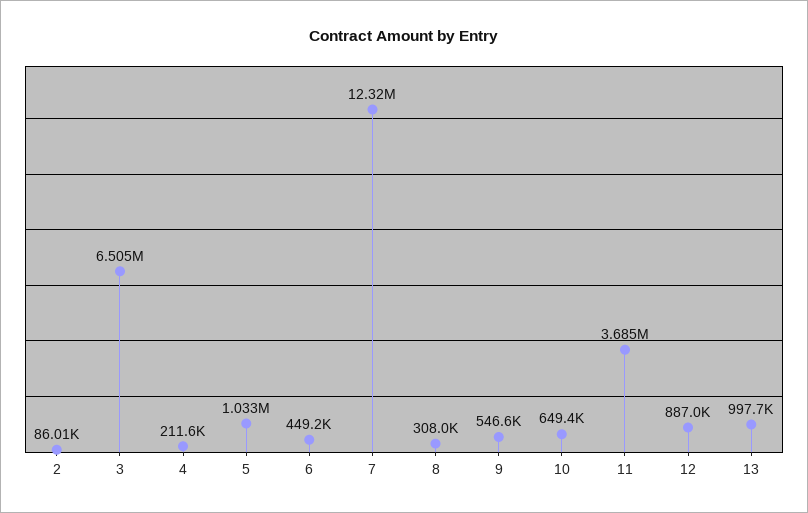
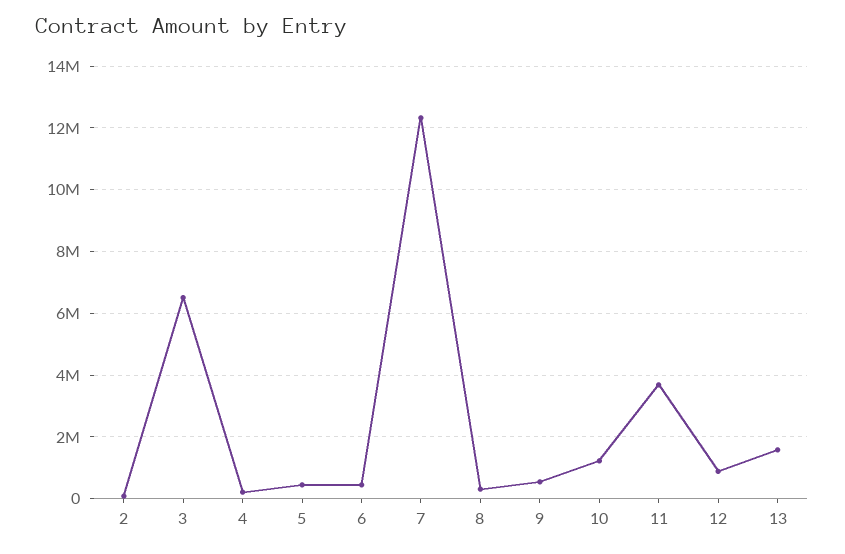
  {
    "2": 86010,
    "3": 6505000,
    "4": 211600,
-   "5": 1033000,
+   "5": 400000,
    "6": 449200,
    "7": 12320000,
    "8": 308000,
    "9": 546600,
-   "10": 649400,
+   "10": 1200000,
    "11": 3685000,
    "12": 887000,
-   "13": 997700
+   "13": 1600000
  }

